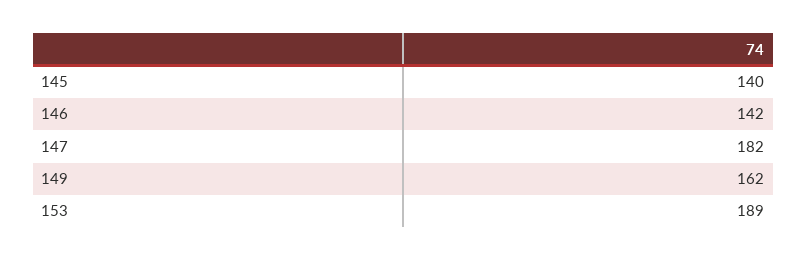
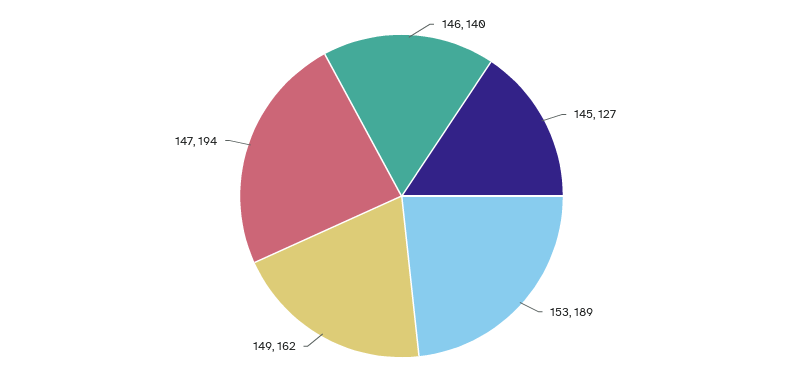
  {
-   "145": 140,
+   "145": 127,
-   "146": 142,
+   "146": 140,
-   "147": 182,
+   "147": 194,
    "149": 162,
    "153": 189
  }

